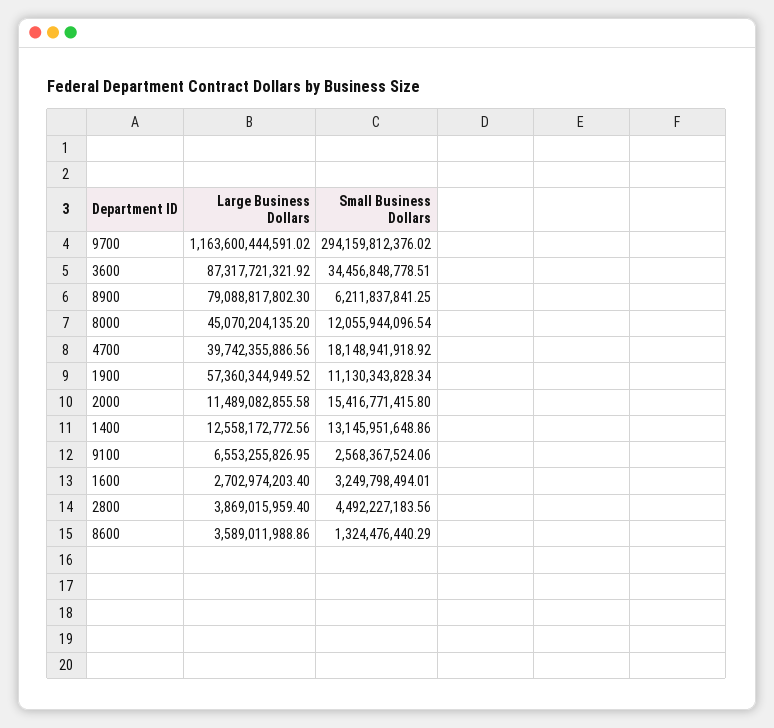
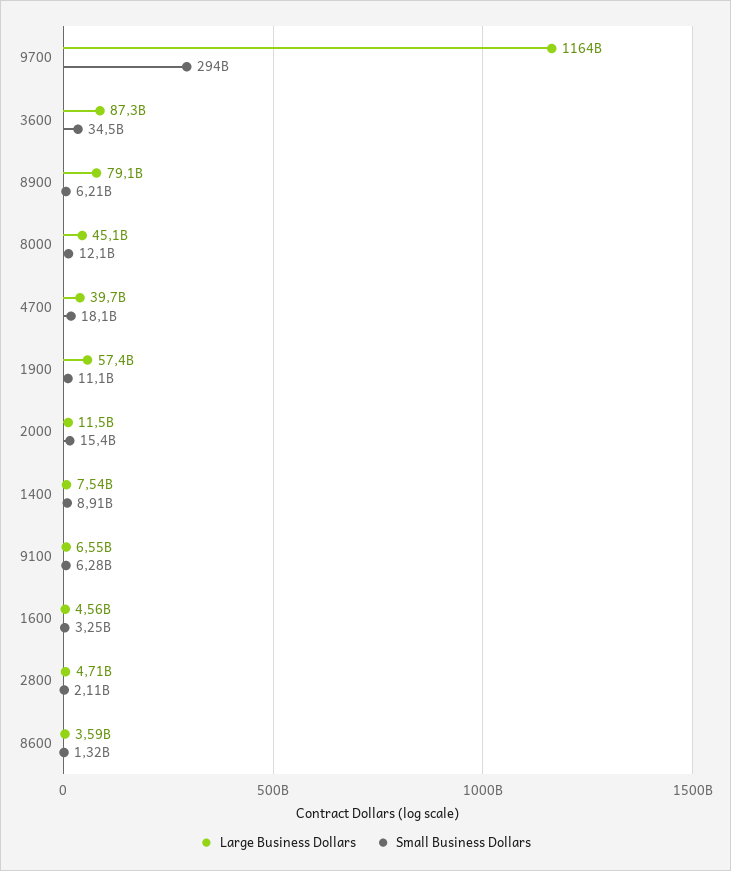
  {
    "Large Business Dollars": {
      "9700": 1163600444591.02,
      "3600": 87317721321.92,
      "8900": 79088817802.3,
      "8000": 45070204135.2,
      "4700": 39742355886.56,
      "1900": 57360344949.52,
      "2000": 11489082855.58,
-     "1400": 12558172772.56,
+     "1400": 7540000000,
      "9100": 6553255826.95,
-     "1600": 2702974203.4,
+     "1600": 4560000000,
-     "2800": 3869015959.4,
+     "2800": 4710000000,
      "8600": 3589011988.86
    },
    "Small Business Dollars": {
      "9700": 294159812376.02,
      "3600": 34456848778.51,
      "8900": 6211837841.25,
      "8000": 12055944096.54,
      "4700": 18148941918.92,
      "1900": 11130343828.34,
      "2000": 15416771415.8,
-     "1400": 13145951648.86,
+     "1400": 8910000000,
-     "9100": 2568367524.06,
+     "9100": 6280000000,
      "1600": 3249798494.01,
-     "2800": 4492227183.56,
+     "2800": 2110000000,
      "8600": 1324476440.29
    }
  }

